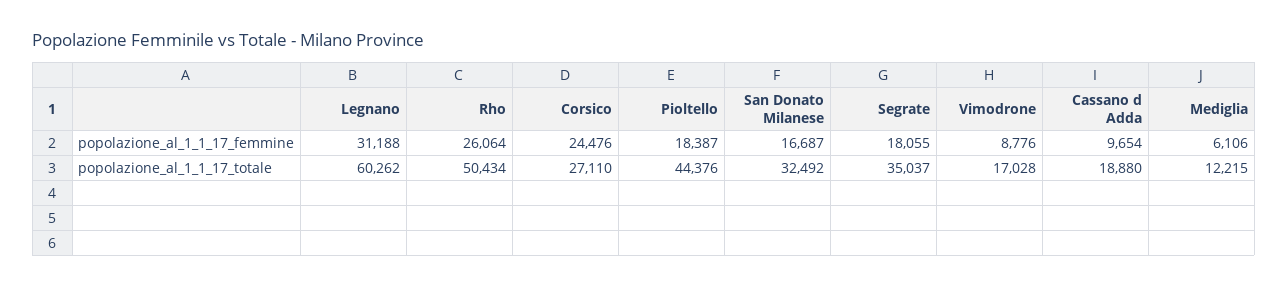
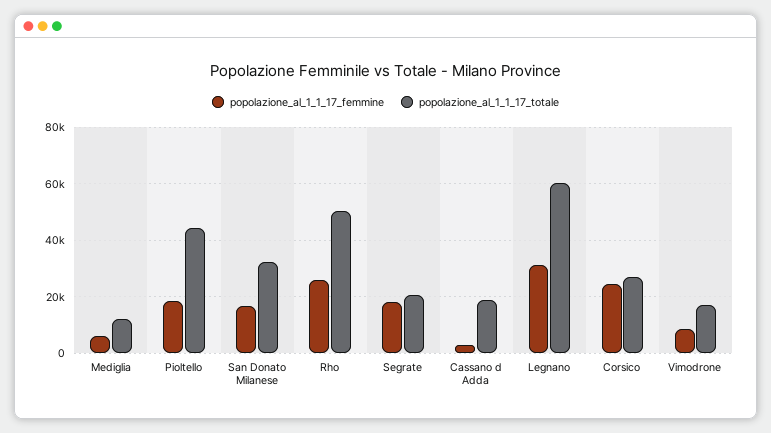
  {
    "popolazione_al_1_1_17_femmine": {
      "Legnano": 31188,
      "Rho": 26064,
      "Corsico": 24476,
      "Pioltello": 18387,
      "San Donato Milanese": 16687,
      "Segrate": 18055,
      "Vimodrone": 8776,
-     "Cassano d Adda": 9654,
+     "Cassano d Adda": 2500,
      "Mediglia": 6106
    },
    "popolazione_al_1_1_17_totale": {
      "Legnano": 60262,
      "Rho": 50434,
      "Corsico": 27110,
      "Pioltello": 44376,
      "San Donato Milanese": 32492,
-     "Segrate": 35037,
+     "Segrate": 20000,
      "Vimodrone": 17028,
      "Cassano d Adda": 18880,
      "Mediglia": 12215
    }
  }

